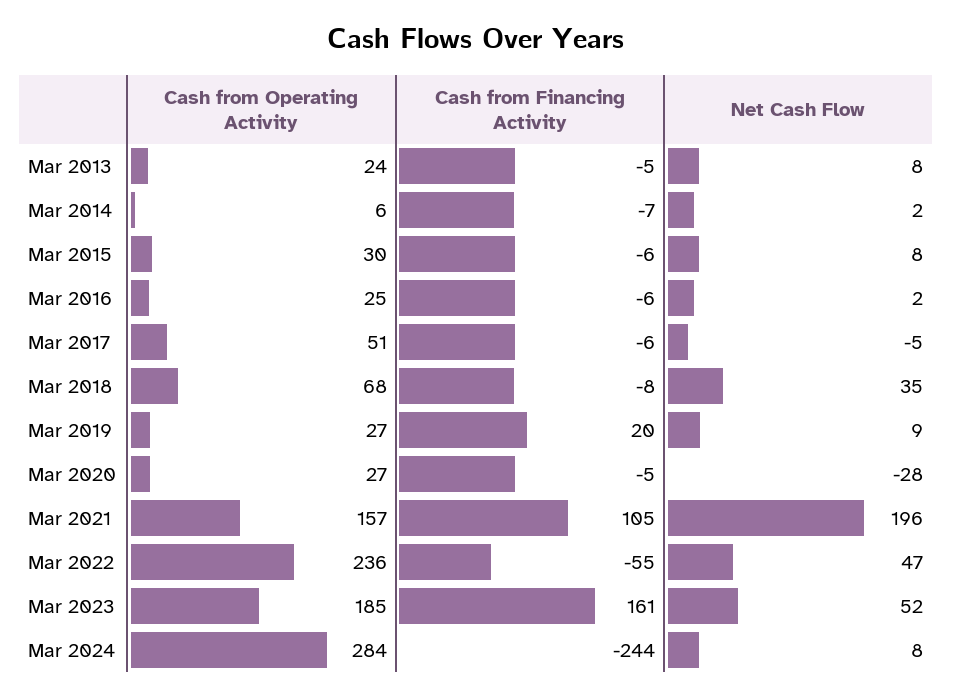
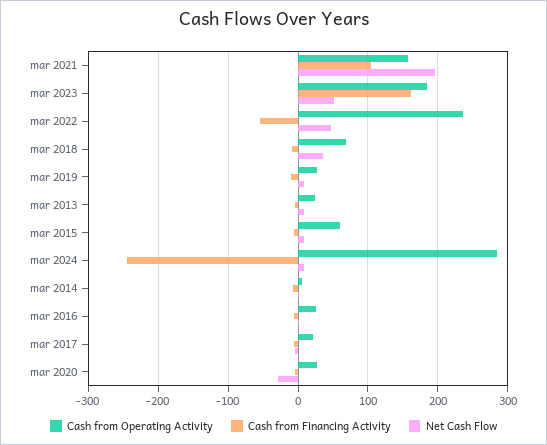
  {
    "Cash from Operating Activity": {
      "Mar 2013": 24,
      "Mar 2014": 6,
-     "Mar 2015": 30,
+     "Mar 2015": 60,
      "Mar 2016": 25,
-     "Mar 2017": 51,
+     "Mar 2017": 20,
      "Mar 2018": 68,
      "Mar 2019": 27,
      "Mar 2020": 27,
      "Mar 2021": 157,
      "Mar 2022": 236,
      "Mar 2023": 185,
      "Mar 2024": 284
    },
    "Cash from Financing Activity": {
      "Mar 2013": -5,
      "Mar 2014": -7,
      "Mar 2015": -6,
      "Mar 2016": -6,
      "Mar 2017": -6,
      "Mar 2018": -8,
-     "Mar 2019": 20,
+     "Mar 2019": -10,
      "Mar 2020": -5,
      "Mar 2021": 105,
      "Mar 2022": -55,
      "Mar 2023": 161,
      "Mar 2024": -244
    },
    "Net Cash Flow": {
      "Mar 2013": 8,
      "Mar 2014": 2,
      "Mar 2015": 8,
      "Mar 2016": 2,
      "Mar 2017": -5,
      "Mar 2018": 35,
      "Mar 2019": 9,
      "Mar 2020": -28,
      "Mar 2021": 196,
      "Mar 2022": 47,
      "Mar 2023": 52,
      "Mar 2024": 8
    }
  }

